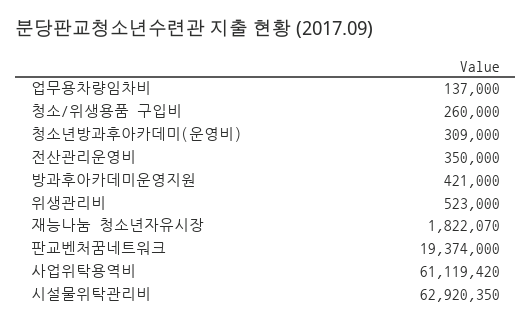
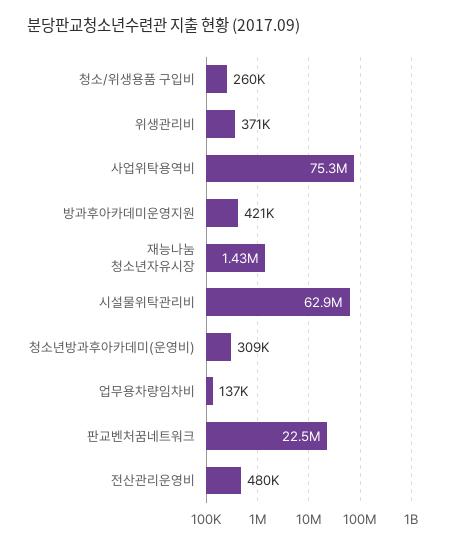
  {
    "업무용차량임차비": 137000,
    "청소/위생용품 구입비": 260000,
    "청소년방과후아카데미(운영비)": 309000,
-   "전산관리운영비": 350000,
+   "전산관리운영비": 480000,
    "방과후아카데미운영지원": 421000,
-   "위생관리비": 523000,
+   "위생관리비": 371000,
-   "재능나눔 청소년자유시장": 1822070,
+   "재능나눔 청소년자유시장": 1430000,
-   "판교벤처꿈네트워크": 19374000,
+   "판교벤처꿈네트워크": 22500000,
-   "사업위탁용역비": 61119420,
+   "사업위탁용역비": 75300000,
    "시설물위탁관리비": 62920350
  }

